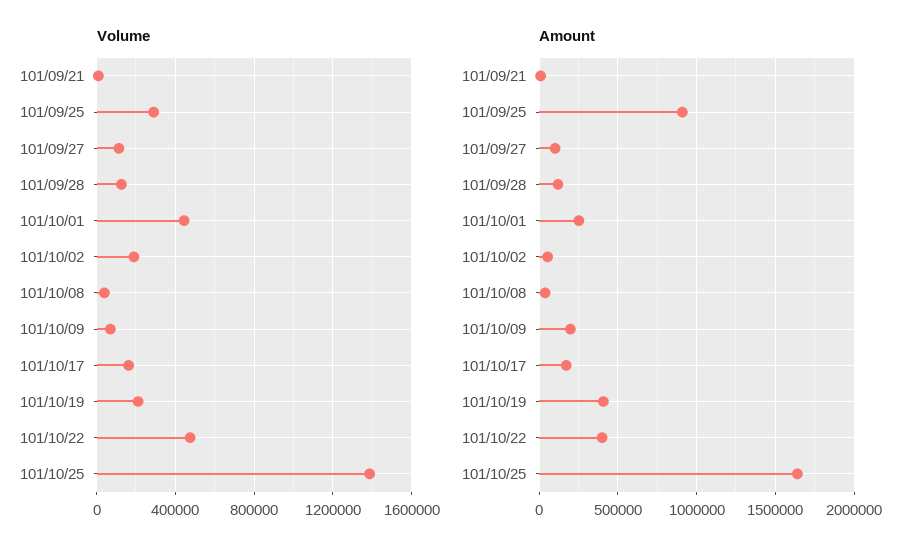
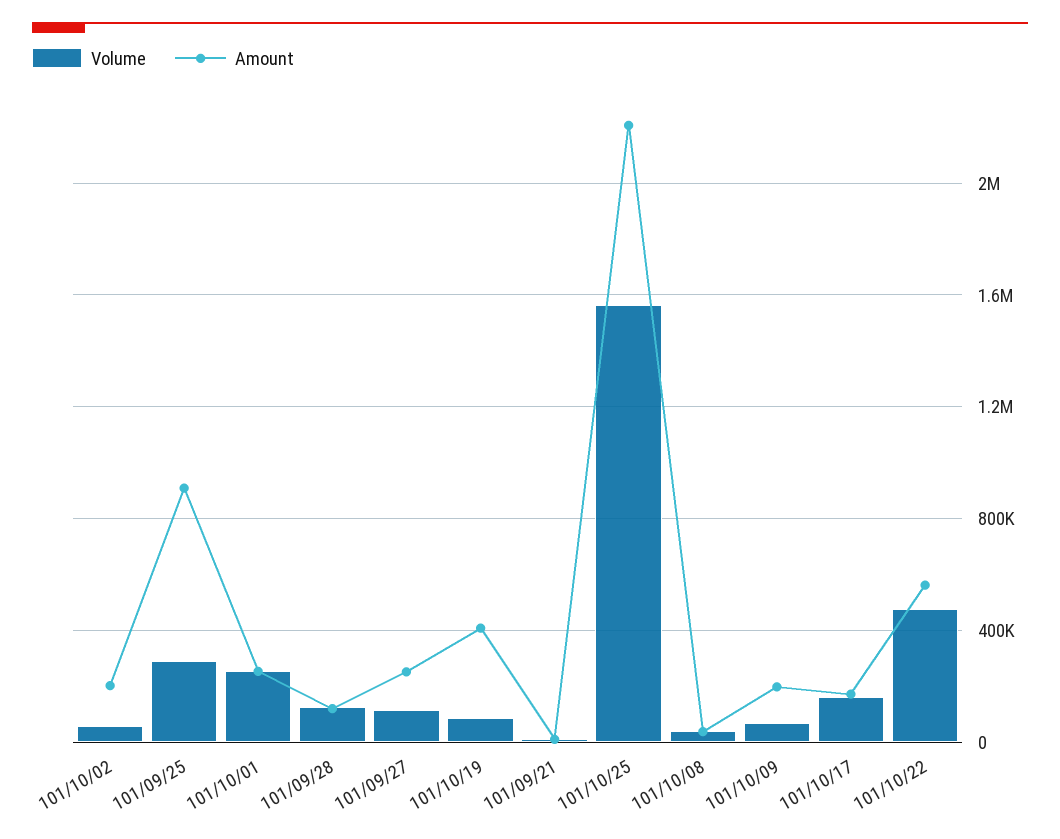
  {
    "Volume": {
      "101/09/21": 0,
      "101/09/25": 300000,
      "101/09/27": 100000,
      "101/09/28": 150000,
-     "101/10/01": 450000,
+     "101/10/01": 250000,
-     "101/10/02": 200000,
+     "101/10/02": 50000,
      "101/10/08": 50000,
      "101/10/09": 50000,
      "101/10/17": 150000,
-     "101/10/19": 200000,
+     "101/10/19": 100000,
      "101/10/22": 500000,
-     "101/10/25": 1400000
+     "101/10/25": 1550000
    },
    "Amount": {
      "101/09/21": 0,
      "101/09/25": 900000,
-     "101/09/27": 100000,
+     "101/09/27": 250000,
      "101/09/28": 100000,
      "101/10/01": 250000,
-     "101/10/02": 50000,
+     "101/10/02": 200000,
      "101/10/08": 50000,
      "101/10/09": 200000,
      "101/10/17": 150000,
      "101/10/19": 400000,
-     "101/10/22": 400000,
+     "101/10/22": 550000,
-     "101/10/25": 1650000
+     "101/10/25": 2200000
    }
  }

